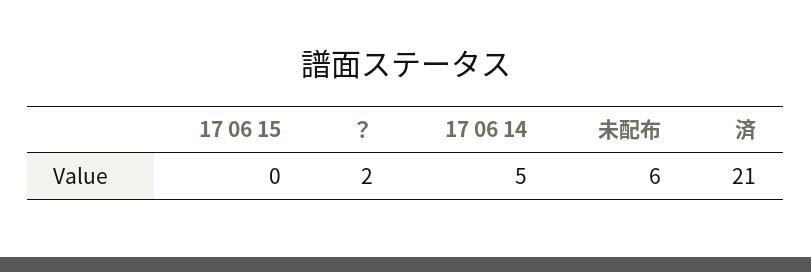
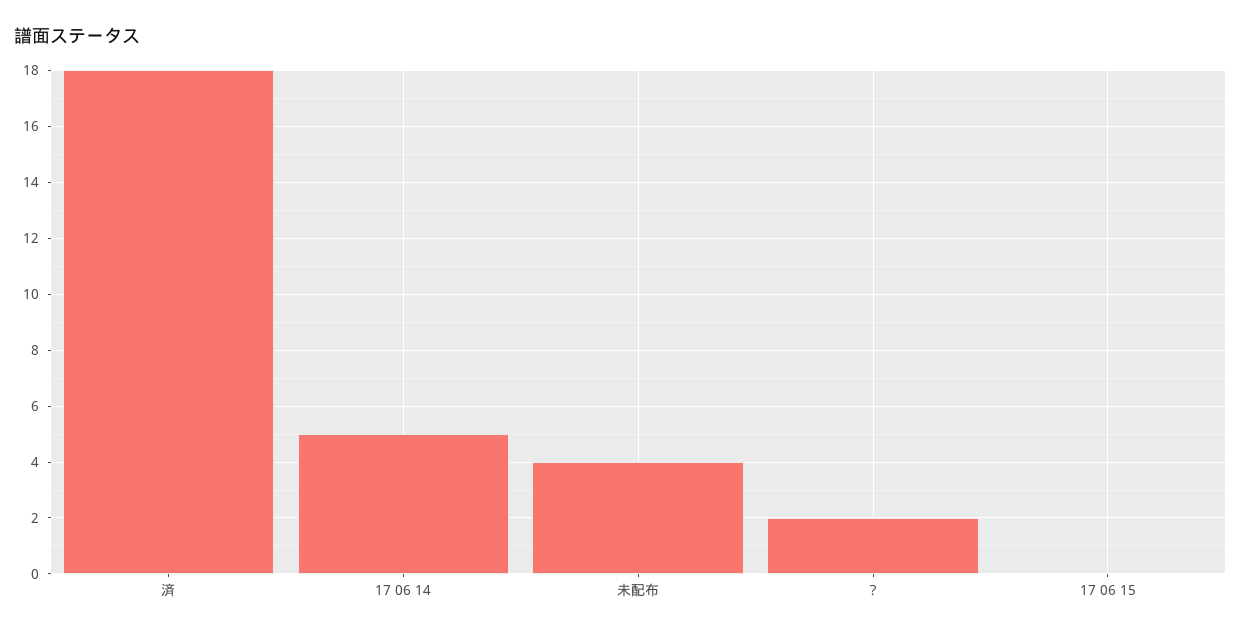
  {
    "17 06 15": 0,
    "？": 2,
    "17 06 14": 5,
-   "未配布": 6,
+   "未配布": 4,
-   "済": 21
+   "済": 18
  }

